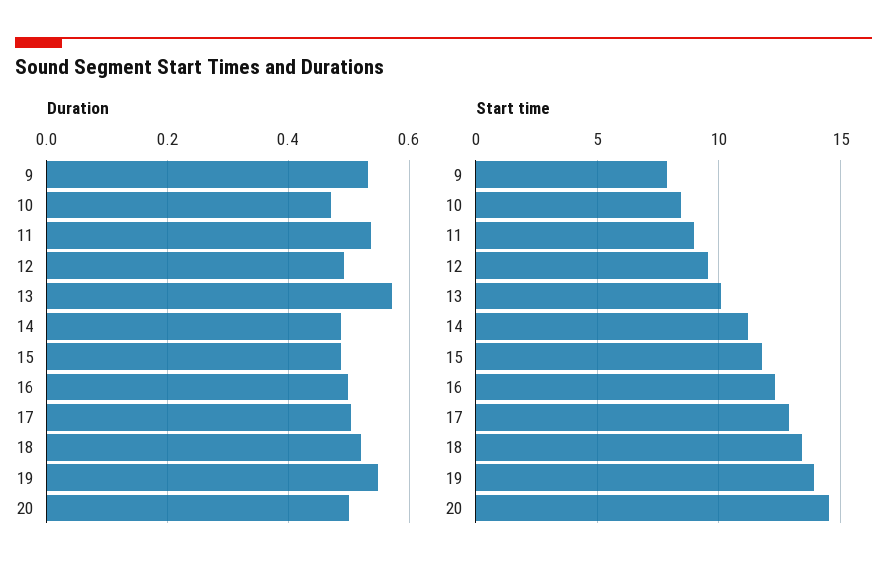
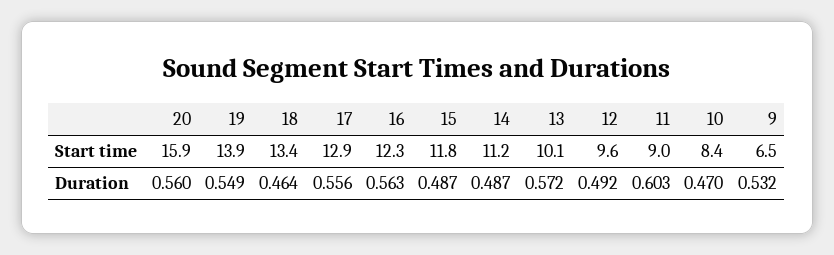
  {
    "Duration": {
      "9": 0.532,
      "10": 0.47,
-     "11": 0.54,
+     "11": 0.603,
      "12": 0.492,
      "13": 0.572,
      "14": 0.487,
      "15": 0.487,
-     "16": 0.5,
+     "16": 0.563,
-     "17": 0.5,
+     "17": 0.556,
-     "18": 0.52,
+     "18": 0.464,
      "19": 0.549,
-     "20": 0.5
+     "20": 0.56
    },
    "Start time": {
-     "9": 8,
+     "9": 6.5,
      "10": 8.4,
      "11": 9,
      "12": 9.6,
      "13": 10.1,
      "14": 11.2,
      "15": 11.8,
      "16": 12.3,
      "17": 12.9,
      "18": 13.4,
      "19": 13.9,
-     "20": 14.5
+     "20": 15.9
    }
  }

